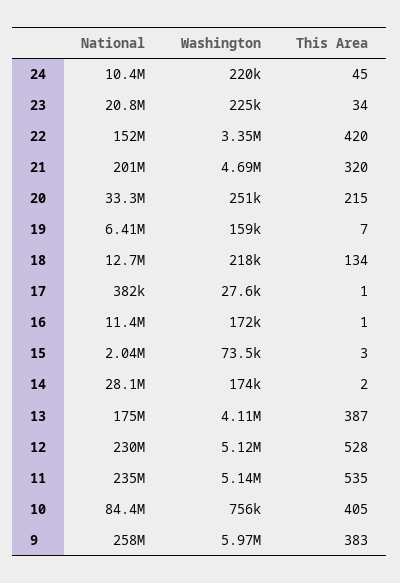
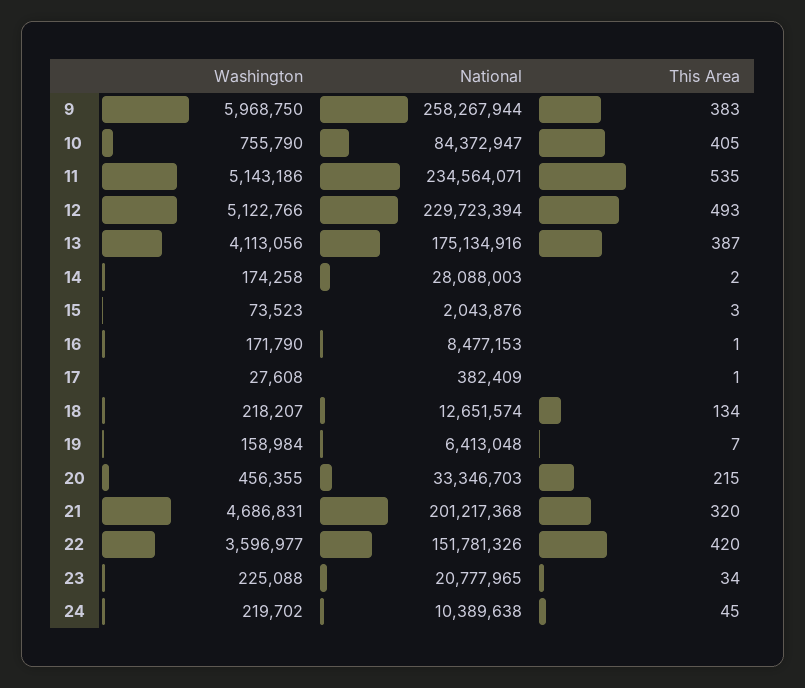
  {
    "National": {
      "24": 10389638,
      "23": 20777965,
      "22": 151781326,
      "21": 201217368,
      "20": 33346703,
      "19": 6413048,
      "18": 12651574,
      "17": 382409,
-     "16": 11400000,
+     "16": 8477153,
      "15": 2043876,
      "14": 28088003,
      "13": 175134916,
      "12": 229723394,
      "11": 234564071,
      "10": 84372947,
      "9": 258267944
    },
    "Washington": {
      "24": 219702,
      "23": 225088,
-     "22": 3350000,
+     "22": 3596977,
      "21": 4686831,
-     "20": 251000,
+     "20": 456355,
      "19": 158984,
      "18": 218207,
      "17": 27608,
      "16": 171790,
      "15": 73523,
      "14": 174258,
      "13": 4113056,
      "12": 5122766,
      "11": 5143186,
      "10": 755790,
      "9": 5968750
    },
    "This Area": {
      "24": 45,
      "23": 34,
      "22": 420,
      "21": 320,
      "20": 215,
      "19": 7,
      "18": 134,
      "17": 1,
      "16": 1,
      "15": 3,
      "14": 2,
      "13": 387,
-     "12": 528,
+     "12": 493,
      "11": 535,
      "10": 405,
      "9": 383
    }
  }

